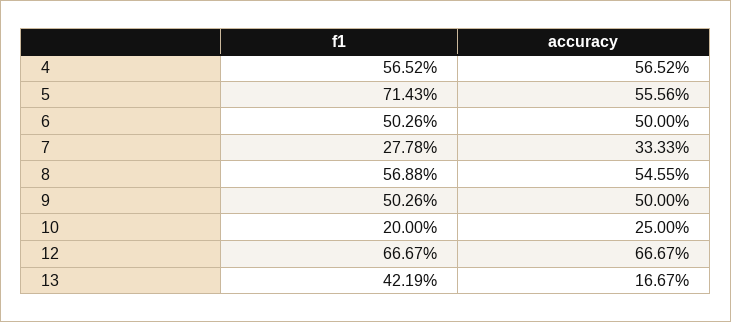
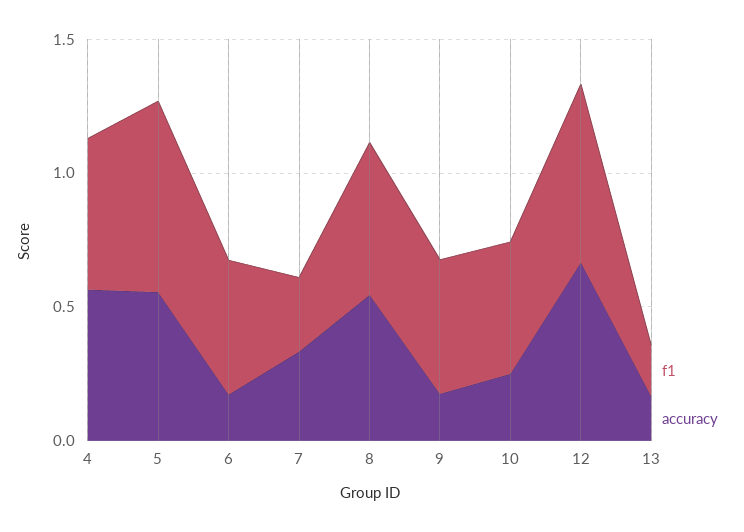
  {
    "f1": {
      "4": 0.5652,
      "5": 0.7143,
      "6": 0.5026,
      "7": 0.2778,
      "8": 0.5688,
      "9": 0.5026,
-     "10": 0.2,
+     "10": 0.5,
      "12": 0.6667,
-     "13": 0.4219
+     "13": 0.2
    },
    "accuracy": {
      "4": 0.5652,
      "5": 0.5556,
-     "6": 0.5,
+     "6": 0.2,
      "7": 0.3333,
      "8": 0.5455,
-     "9": 0.5,
+     "9": 0.2,
      "10": 0.25,
      "12": 0.6667,
      "13": 0.1667
    }
  }

